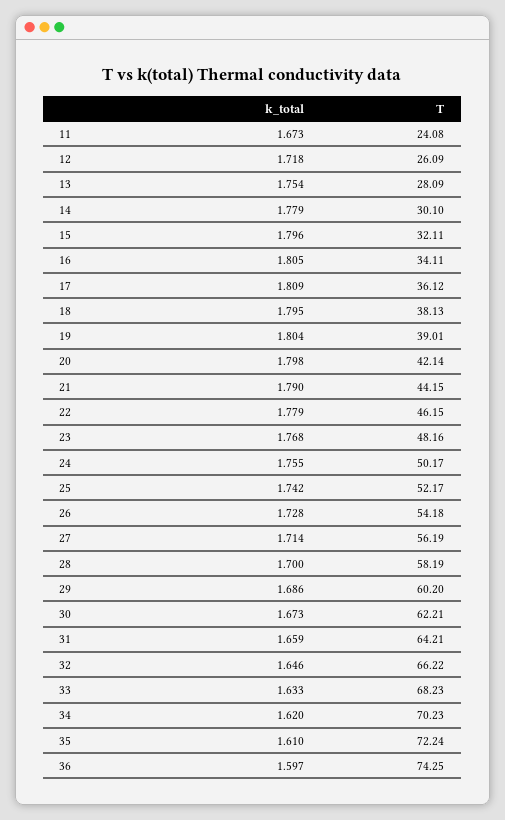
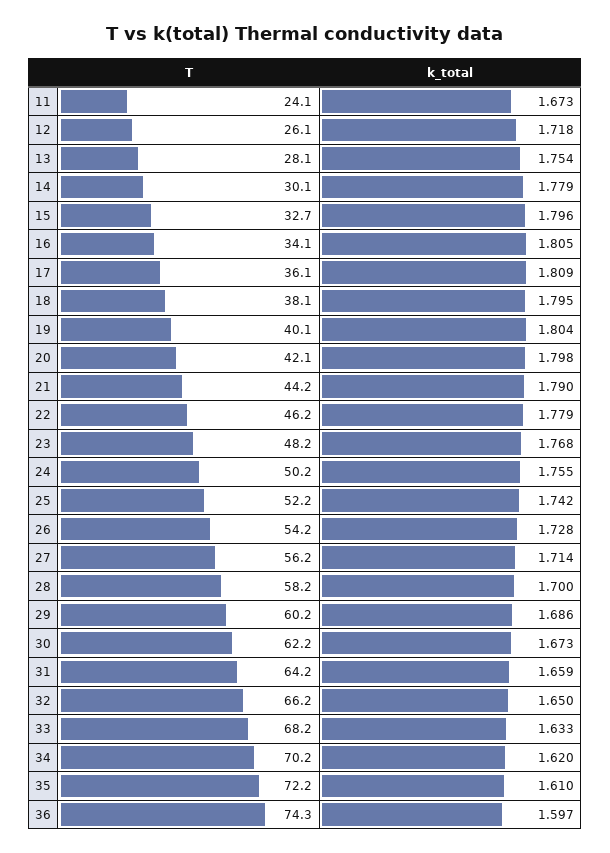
  {
    "k_total": {
      "11": 1.673,
      "12": 1.718,
      "13": 1.754,
      "14": 1.779,
      "15": 1.796,
      "16": 1.805,
      "17": 1.809,
      "18": 1.795,
      "19": 1.804,
      "20": 1.798,
      "21": 1.79,
      "22": 1.779,
      "23": 1.768,
      "24": 1.755,
      "25": 1.742,
      "26": 1.728,
      "27": 1.714,
      "28": 1.7,
      "29": 1.686,
      "30": 1.673,
      "31": 1.659,
-     "32": 1.646,
+     "32": 1.65,
      "33": 1.633,
      "34": 1.62,
      "35": 1.61,
      "36": 1.597
    },
    "T": {
      "11": 24.08,
      "12": 26.09,
      "13": 28.09,
      "14": 30.1,
-     "15": 32.11,
+     "15": 32.7,
      "16": 34.11,
      "17": 36.12,
      "18": 38.13,
-     "19": 39.01,
+     "19": 40.1,
      "20": 42.14,
      "21": 44.15,
      "22": 46.15,
      "23": 48.16,
      "24": 50.17,
      "25": 52.17,
      "26": 54.18,
      "27": 56.19,
      "28": 58.19,
      "29": 60.2,
      "30": 62.21,
      "31": 64.21,
      "32": 66.22,
      "33": 68.23,
      "34": 70.23,
      "35": 72.24,
      "36": 74.25
    }
  }

